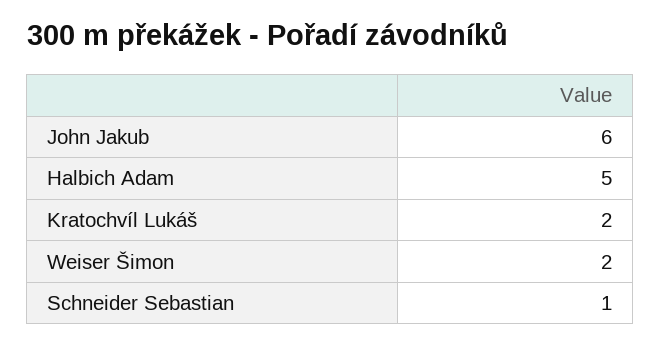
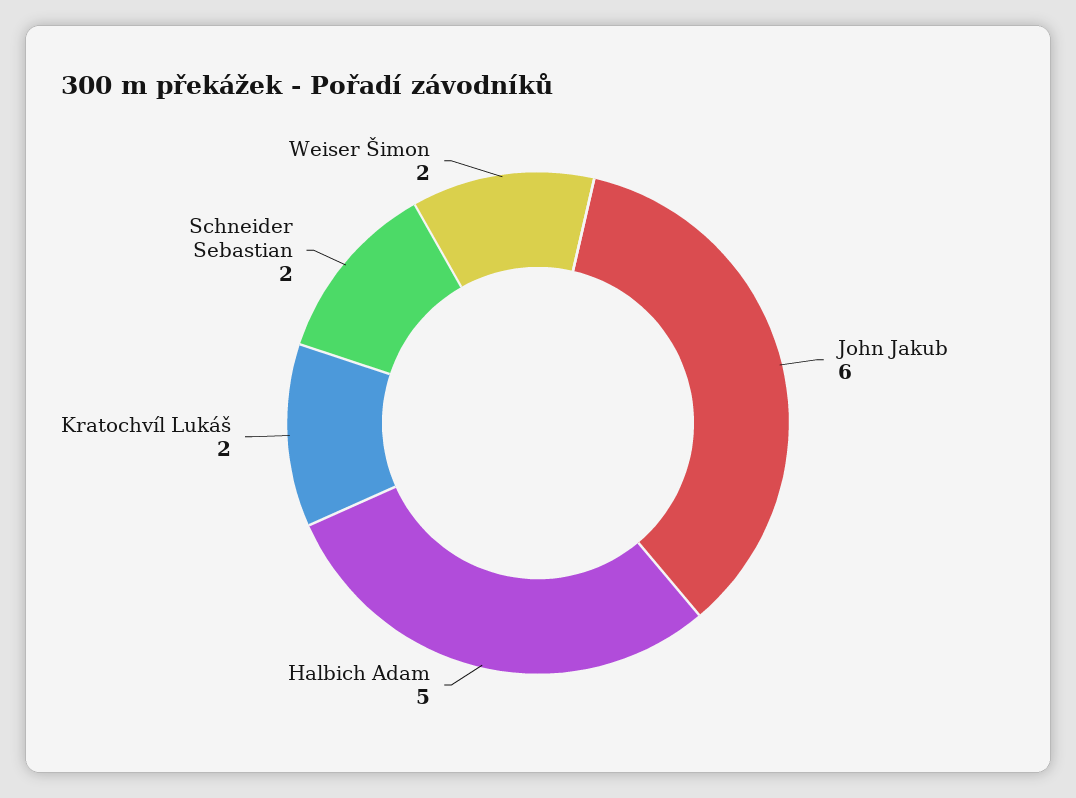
  {
    "John Jakub": 6,
    "Halbich Adam": 5,
    "Kratochvíl Lukáš": 2,
    "Weiser Šimon": 2,
-   "Schneider Sebastian": 1
+   "Schneider Sebastian": 2
  }

